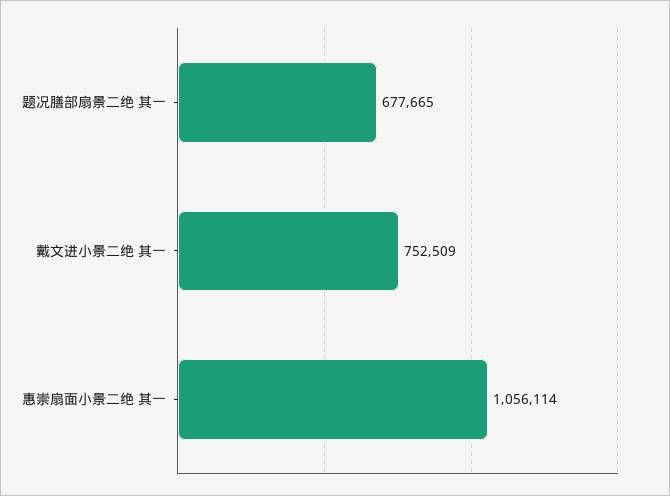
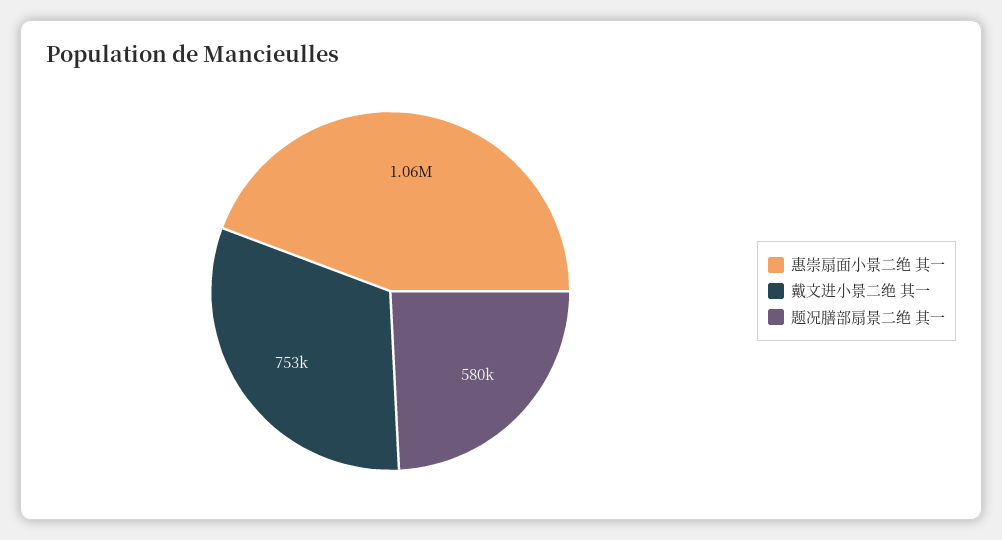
  {
-   "题况膳部扇景二绝 其一": 677665,
+   "题况膳部扇景二绝 其一": 580000,
    "戴文进小景二绝 其一": 752509,
    "惠崇扇面小景二绝 其一": 1056114
  }

